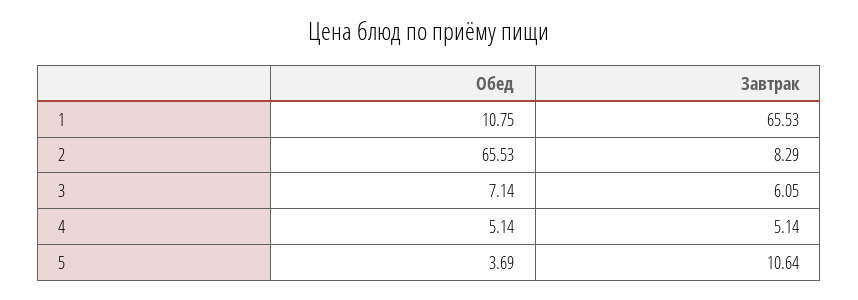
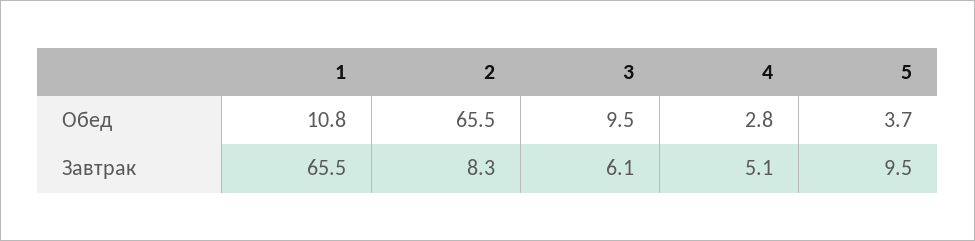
  {
    "Обед": {
      "1": 10.75,
      "2": 65.53,
-     "3": 7.14,
+     "3": 9.5,
-     "4": 5.14,
+     "4": 2.8,
      "5": 3.69
    },
    "Завтрак": {
      "1": 65.53,
      "2": 8.29,
      "3": 6.05,
      "4": 5.14,
-     "5": 10.64
+     "5": 9.5
    }
  }

